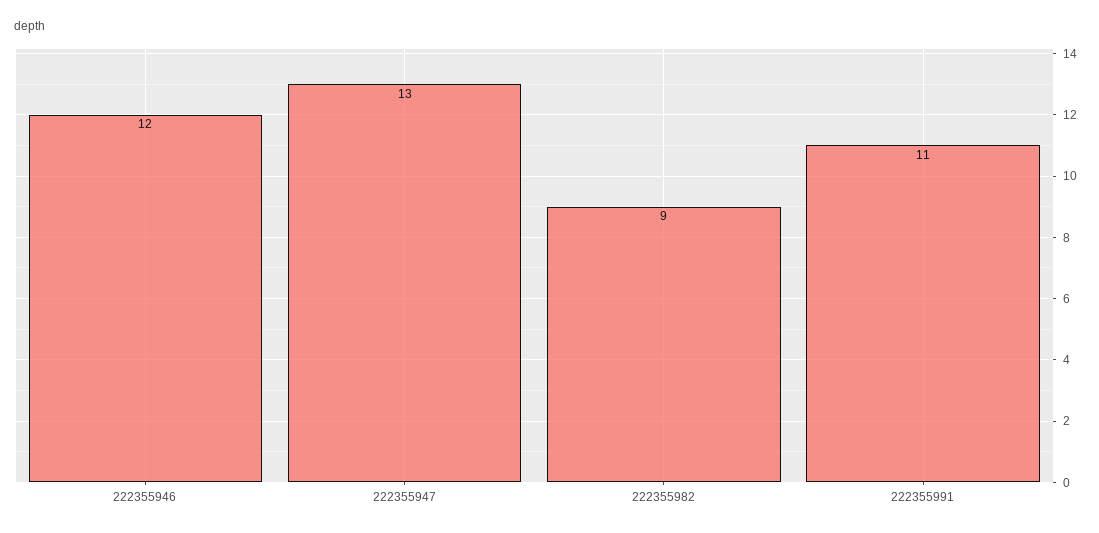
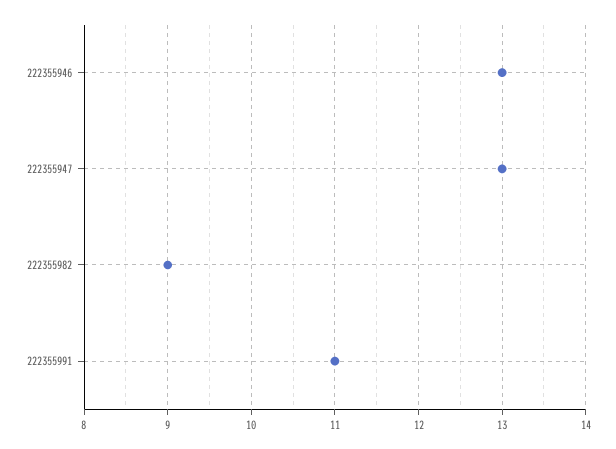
  {
-   "222355946": 12,
+   "222355946": 13,
    "222355947": 13,
    "222355982": 9,
    "222355991": 11
  }

